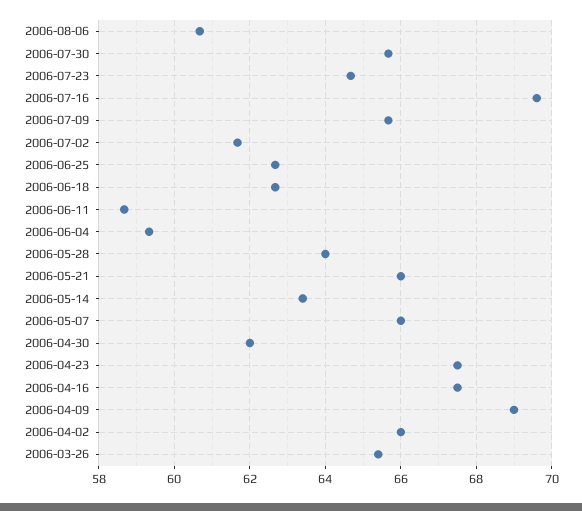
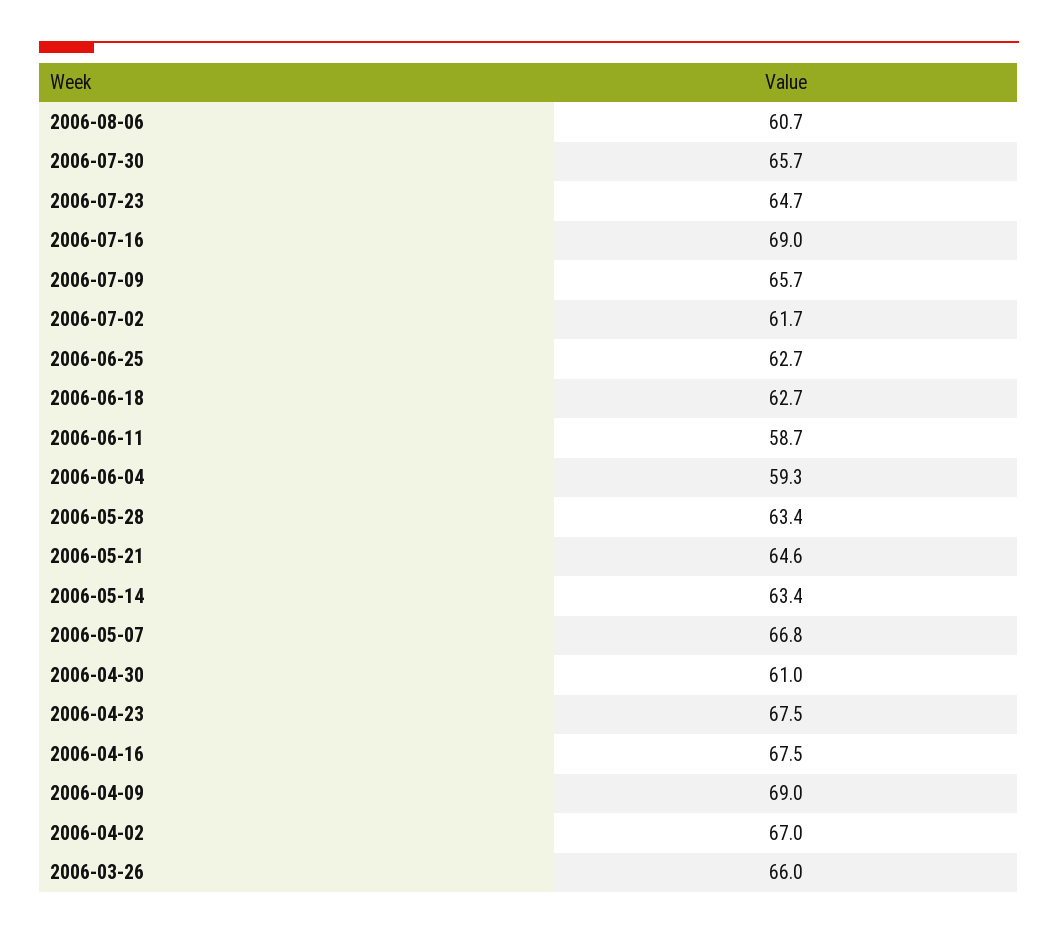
  {
    "2006-08-06": 60.7,
    "2006-07-30": 65.7,
    "2006-07-23": 64.7,
-   "2006-07-16": 69.6,
+   "2006-07-16": 69,
    "2006-07-09": 65.7,
    "2006-07-02": 61.7,
    "2006-06-25": 62.7,
    "2006-06-18": 62.7,
    "2006-06-11": 58.7,
    "2006-06-04": 59.3,
-   "2006-05-28": 64,
+   "2006-05-28": 63.4,
-   "2006-05-21": 66,
+   "2006-05-21": 64.6,
    "2006-05-14": 63.4,
-   "2006-05-07": 66,
+   "2006-05-07": 66.8,
-   "2006-04-30": 62,
+   "2006-04-30": 61,
    "2006-04-23": 67.5,
    "2006-04-16": 67.5,
    "2006-04-09": 69,
-   "2006-04-02": 66,
+   "2006-04-02": 67,
-   "2006-03-26": 65.4
+   "2006-03-26": 66
  }

